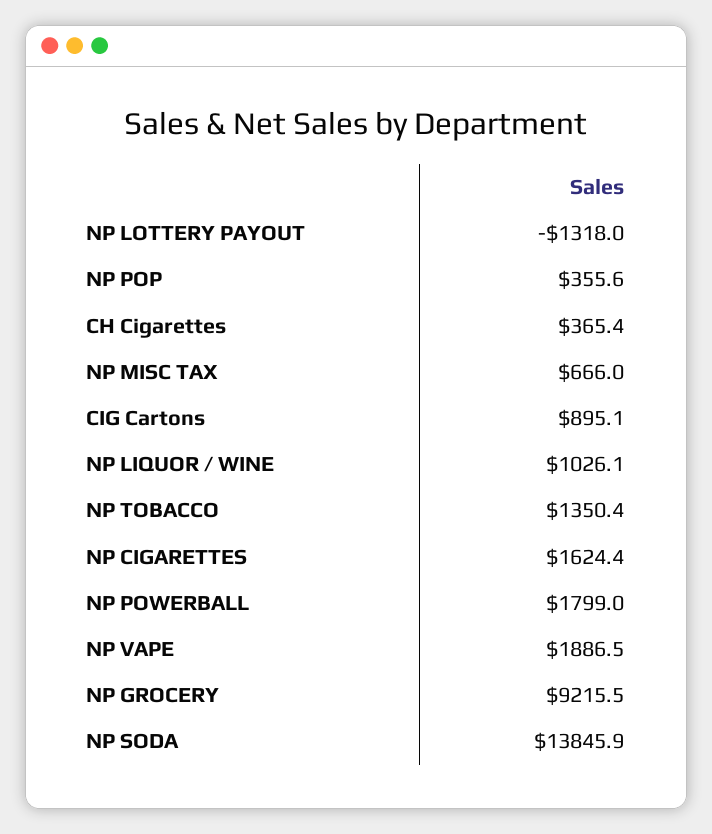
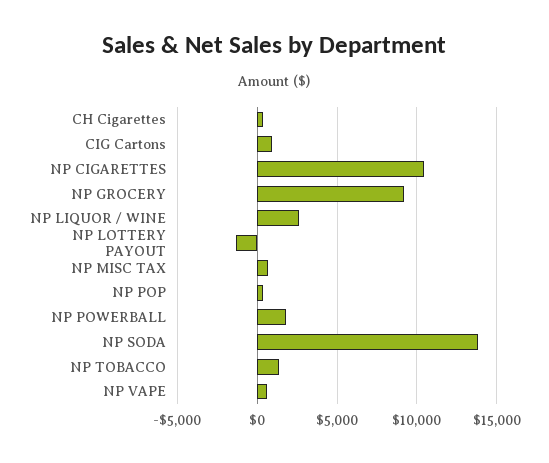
  {
    "NP LOTTERY PAYOUT": -1318,
    "NP POP": 355.6,
    "CH Cigarettes": 365.4,
    "NP MISC TAX": 666,
    "CIG Cartons": 895.1,
-   "NP LIQUOR / WINE": 1026.1,
+   "NP LIQUOR / WINE": 2500,
    "NP TOBACCO": 1350.4,
-   "NP CIGARETTES": 1624.4,
+   "NP CIGARETTES": 10500,
    "NP POWERBALL": 1799,
-   "NP VAPE": 1886.5,
+   "NP VAPE": 500,
    "NP GROCERY": 9215.5,
    "NP SODA": 13845.9
  }

